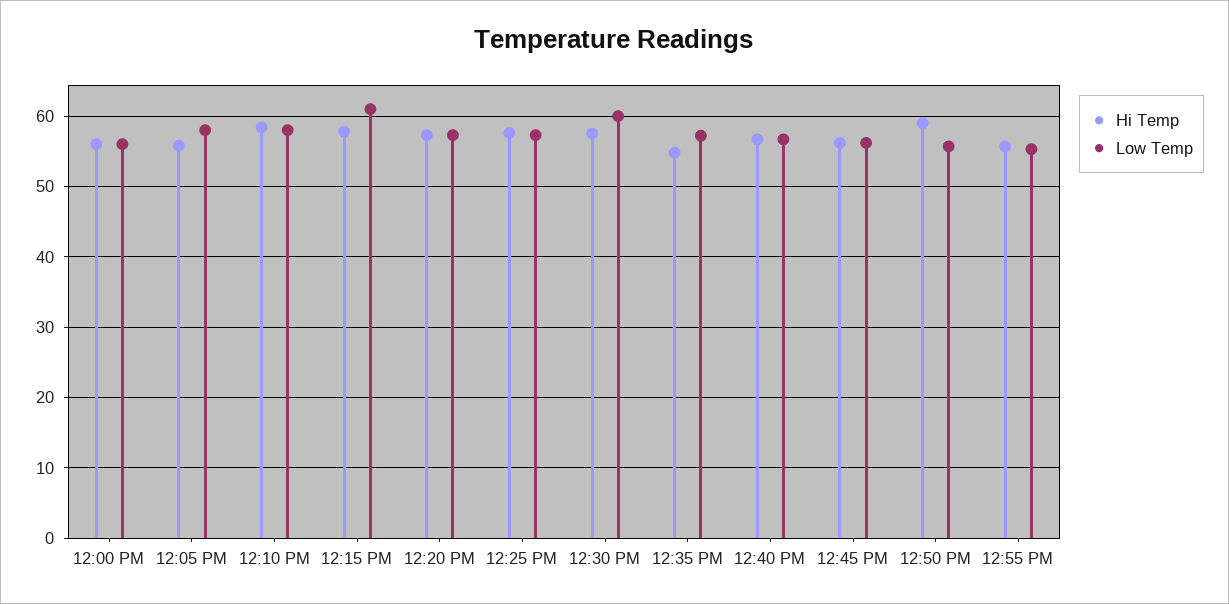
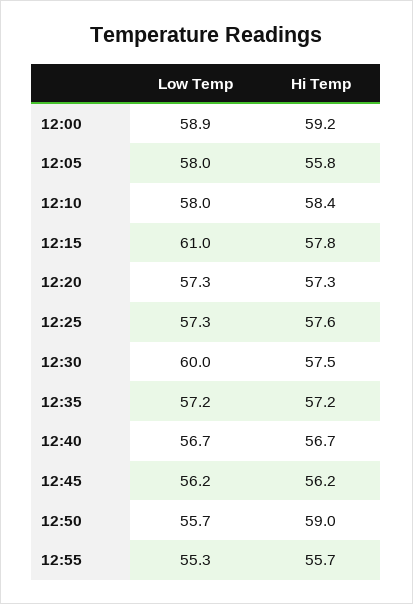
  {
    "Hi Temp": {
-     "12:00 PM": 56,
+     "12:00 PM": 59.2,
      "12:05 PM": 55.8,
      "12:10 PM": 58.4,
      "12:15 PM": 57.8,
      "12:20 PM": 57.3,
      "12:25 PM": 57.6,
      "12:30 PM": 57.5,
-     "12:35 PM": 55,
+     "12:35 PM": 57.2,
      "12:40 PM": 56.7,
      "12:45 PM": 56.2,
      "12:50 PM": 59,
      "12:55 PM": 55.7
    },
    "Low Temp": {
-     "12:00 PM": 56,
+     "12:00 PM": 58.9,
      "12:05 PM": 58,
      "12:10 PM": 58,
      "12:15 PM": 61,
      "12:20 PM": 57.3,
      "12:25 PM": 57.3,
      "12:30 PM": 60,
      "12:35 PM": 57.2,
      "12:40 PM": 56.7,
      "12:45 PM": 56.2,
      "12:50 PM": 55.7,
      "12:55 PM": 55.3
    }
  }

